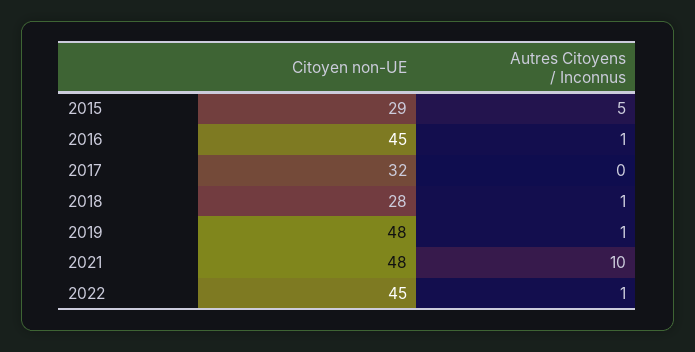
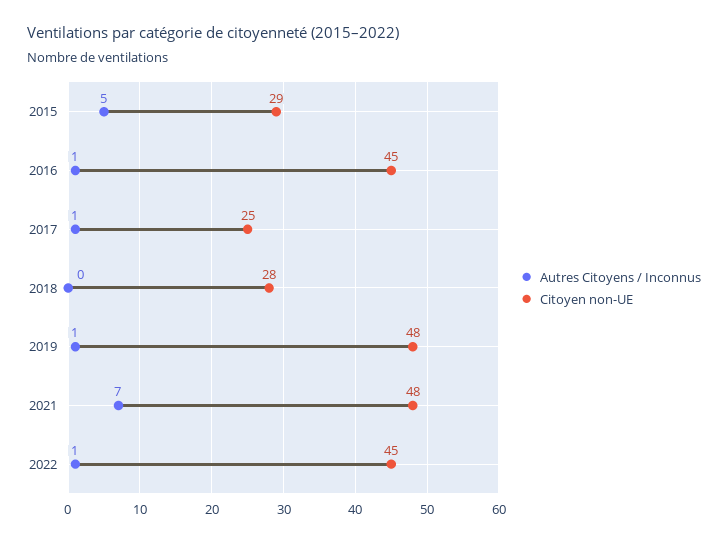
  {
    "Citoyen non-UE": {
      "2015": 29,
      "2016": 45,
-     "2017": 32,
+     "2017": 25,
      "2018": 28,
      "2019": 48,
      "2021": 48,
      "2022": 45
    },
    "Autres Citoyens / Inconnus": {
      "2015": 5,
      "2016": 1,
-     "2017": 0,
+     "2017": 1,
-     "2018": 1,
+     "2018": 0,
      "2019": 1,
-     "2021": 10,
+     "2021": 7,
      "2022": 1
    }
  }

